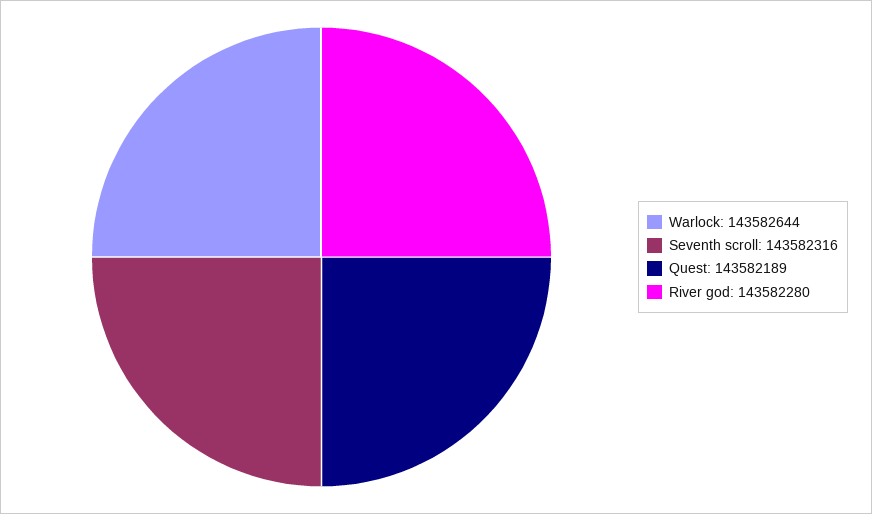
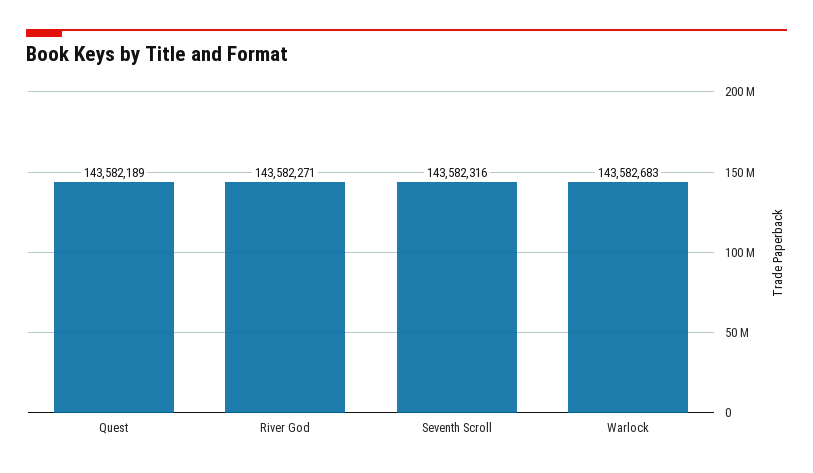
  {
-   "Warlock": 143582644,
+   "Warlock": 143582683,
    "Seventh scroll": 143582316,
    "Quest": 143582189,
-   "River god": 143582280
+   "River god": 143582271
  }

